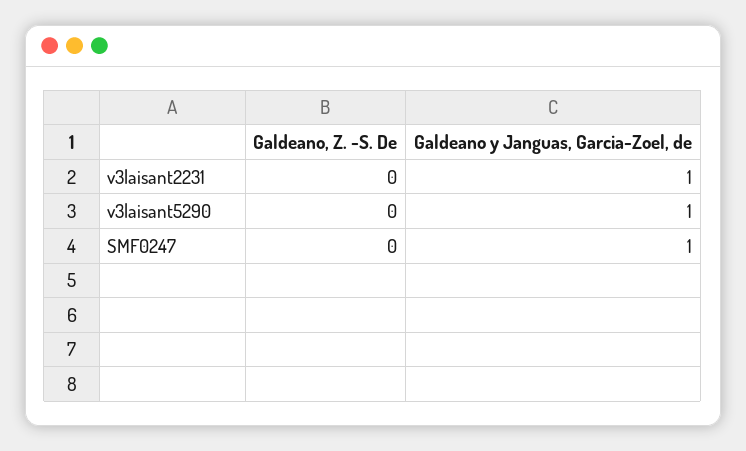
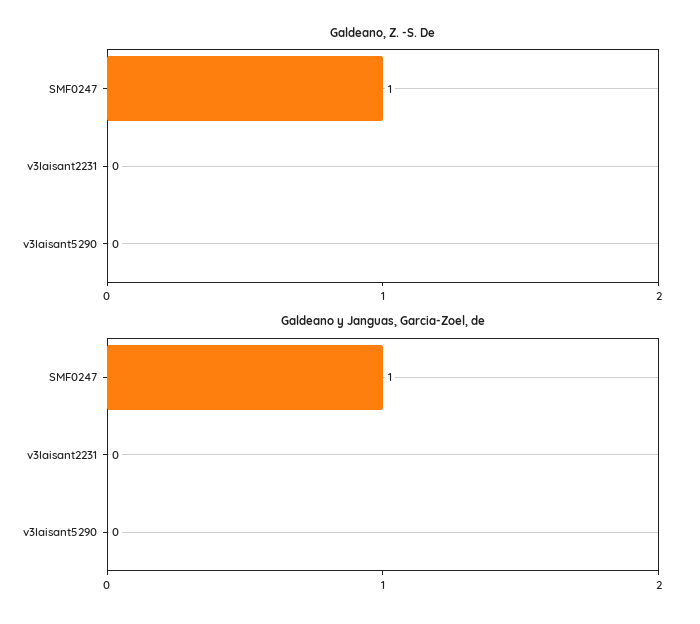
  {
    "Galdeano, Z. -S. De": {
      "v3laisant2231": 0,
      "v3laisant5290": 0,
-     "SMF0247": 0
+     "SMF0247": 1
    },
    "Galdeano y Janguas, Garcia-Zoel, de": {
-     "v3laisant2231": 1,
+     "v3laisant2231": 0,
-     "v3laisant5290": 1,
+     "v3laisant5290": 0,
      "SMF0247": 1
    }
  }

